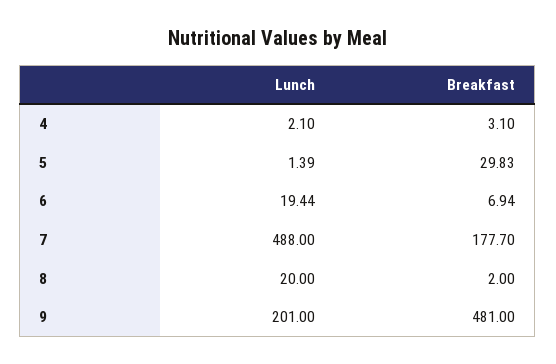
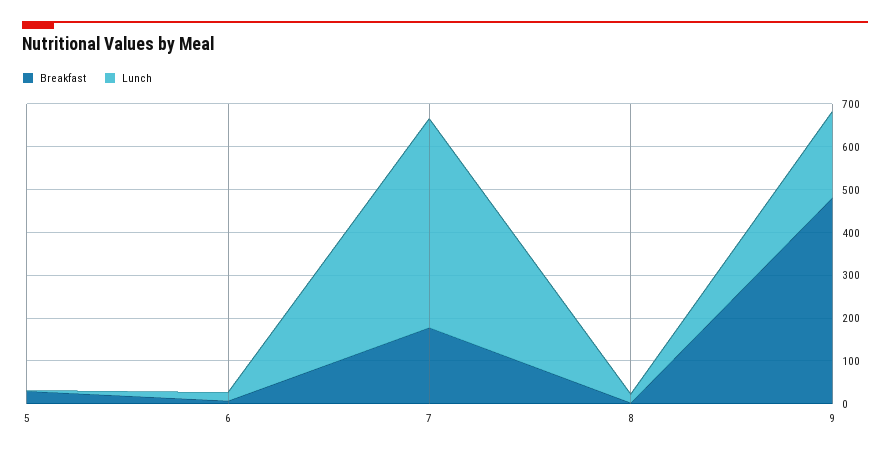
  {
    "Lunch": {
-     "4": 2.1,
      "5": 1.39,
      "6": 19.44,
      "7": 488,
      "8": 20,
      "9": 201
    },
    "Breakfast": {
-     "4": 3.1,
      "5": 29.83,
      "6": 6.94,
      "7": 177.7,
      "8": 2,
      "9": 481
    }
  }

